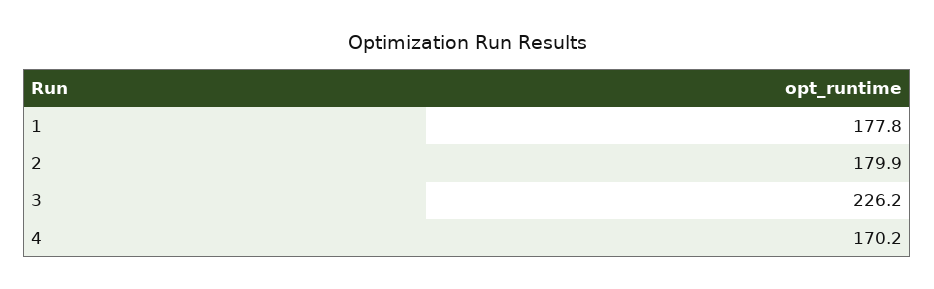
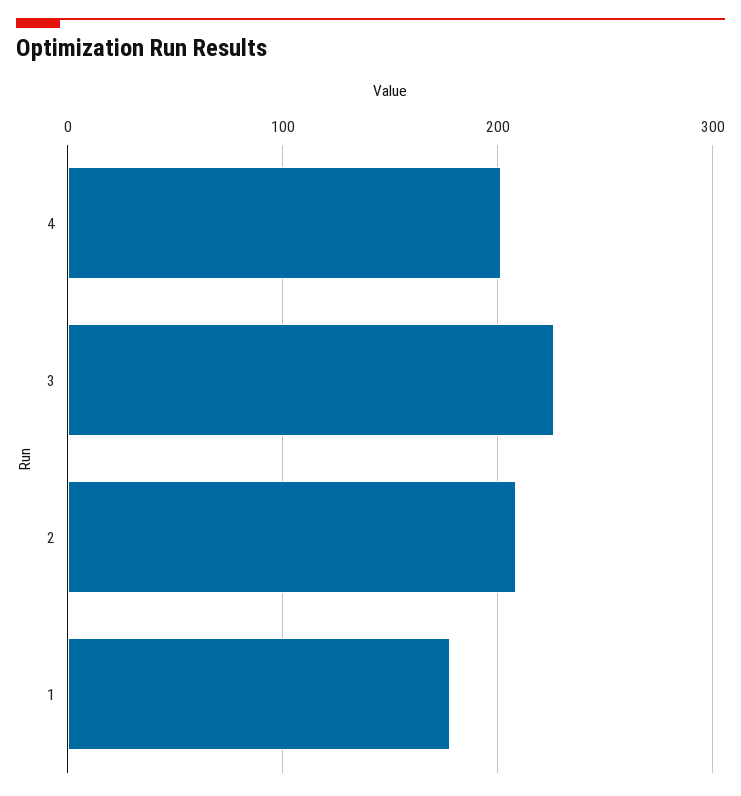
  {
    "1": 177.8,
-   "2": 179.9,
+   "2": 210,
    "3": 226.2,
-   "4": 170.2
+   "4": 200
  }

